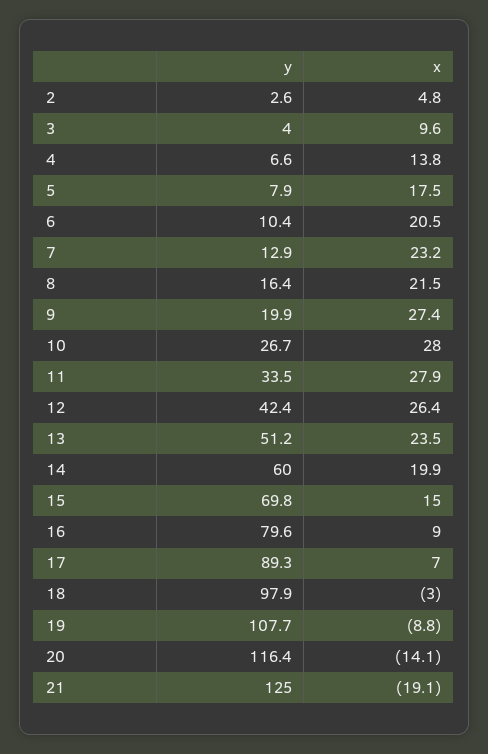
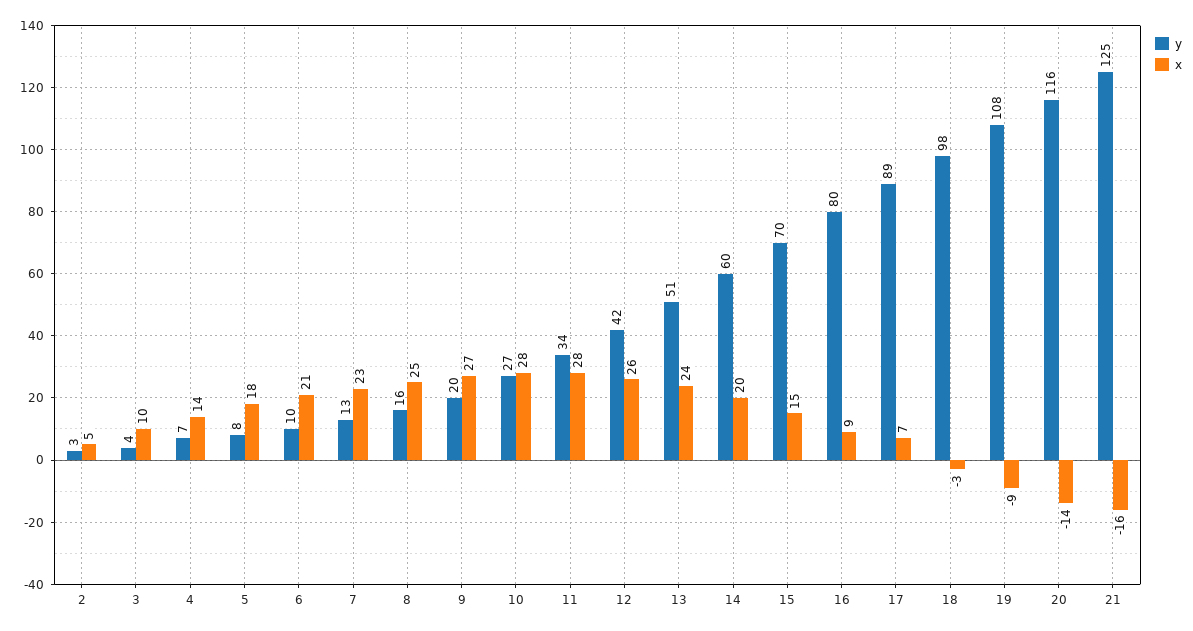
  {
    "y": {
      "2": 2.6,
      "3": 4,
      "4": 6.6,
      "5": 7.9,
      "6": 10.4,
      "7": 12.9,
      "8": 16.4,
      "9": 19.9,
      "10": 26.7,
      "11": 33.5,
      "12": 42.4,
      "13": 51.2,
      "14": 60,
      "15": 69.8,
      "16": 79.6,
      "17": 89.3,
      "18": 97.9,
      "19": 107.7,
      "20": 116.4,
      "21": 125
    },
    "x": {
      "2": 4.8,
      "3": 9.6,
      "4": 13.8,
      "5": 17.5,
      "6": 20.5,
      "7": 23.2,
-     "8": 21.5,
+     "8": 25,
      "9": 27.4,
      "10": 28,
      "11": 27.9,
      "12": 26.4,
      "13": 23.5,
      "14": 19.9,
      "15": 15,
      "16": 9,
      "17": 7,
      "18": -3,
      "19": -8.8,
      "20": -14.1,
-     "21": -19.1
+     "21": -16
    }
  }

